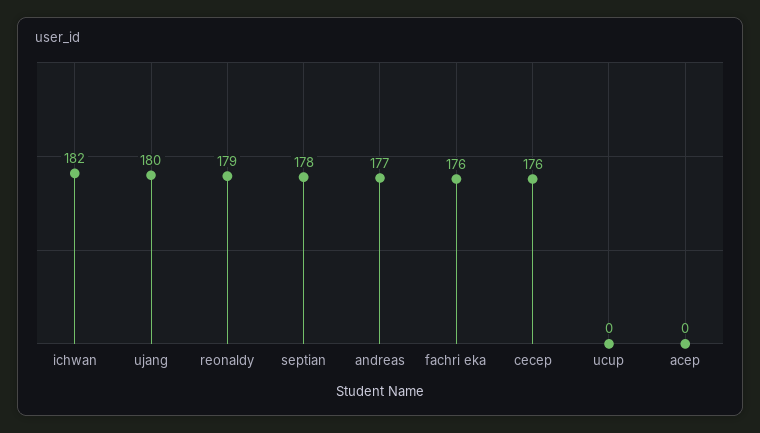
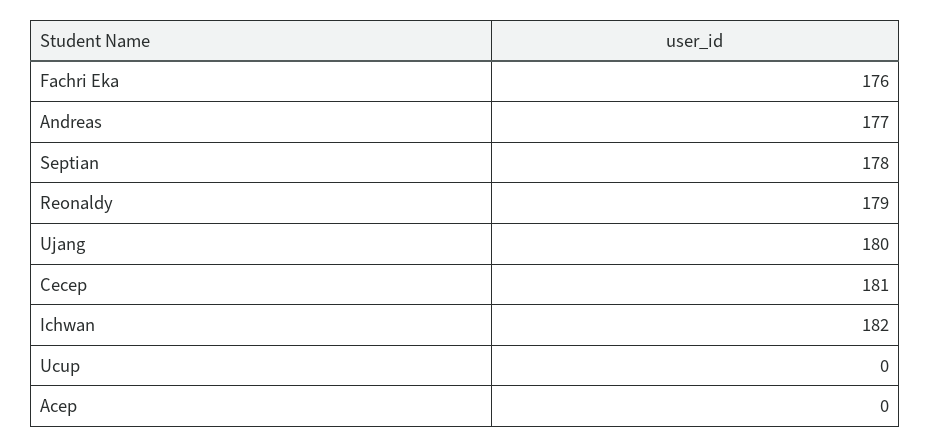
  {
    "ichwan": 182,
    "ujang": 180,
    "reonaldy": 179,
    "septian": 178,
    "andreas": 177,
    "fachri eka": 176,
-   "cecep": 176,
+   "cecep": 181,
    "ucup": 0,
    "acep": 0
  }

